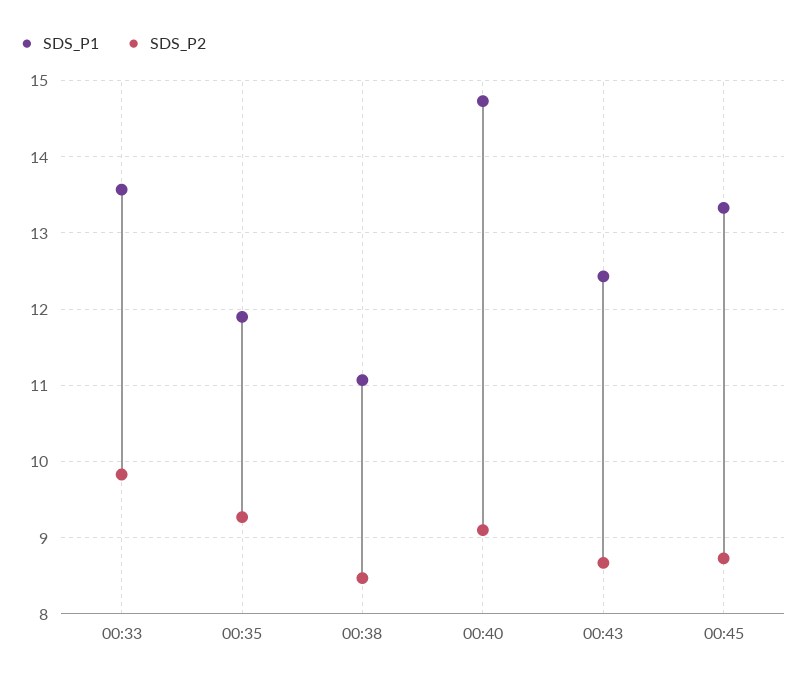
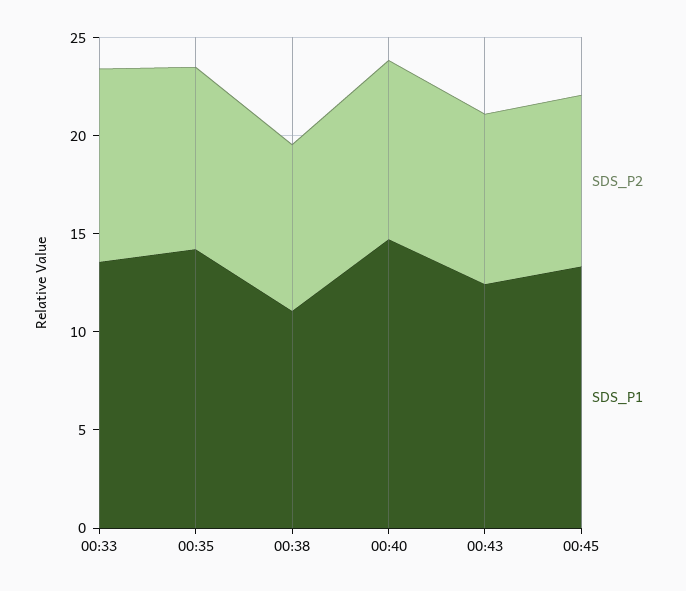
  {
    "SDS_P1": {
      "00:33": 13.6,
-     "00:35": 11.9,
+     "00:35": 14,
      "00:38": 11.1,
      "00:40": 14.7,
      "00:43": 12.4,
      "00:45": 13.3
    },
    "SDS_P2": {
      "00:33": 9.8,
      "00:35": 9.3,
      "00:38": 8.5,
      "00:40": 9.1,
      "00:43": 8.7,
      "00:45": 8.7
    }
  }

